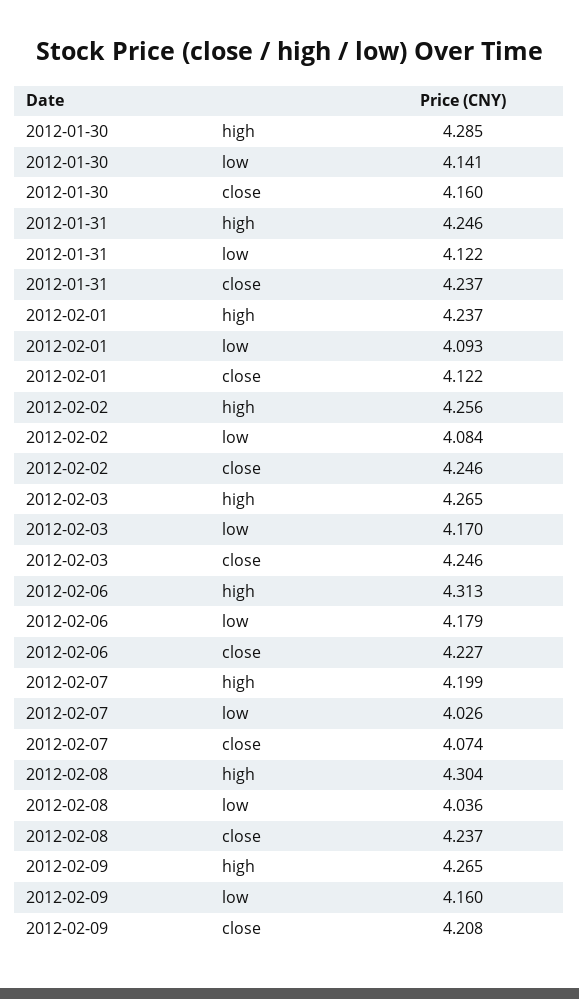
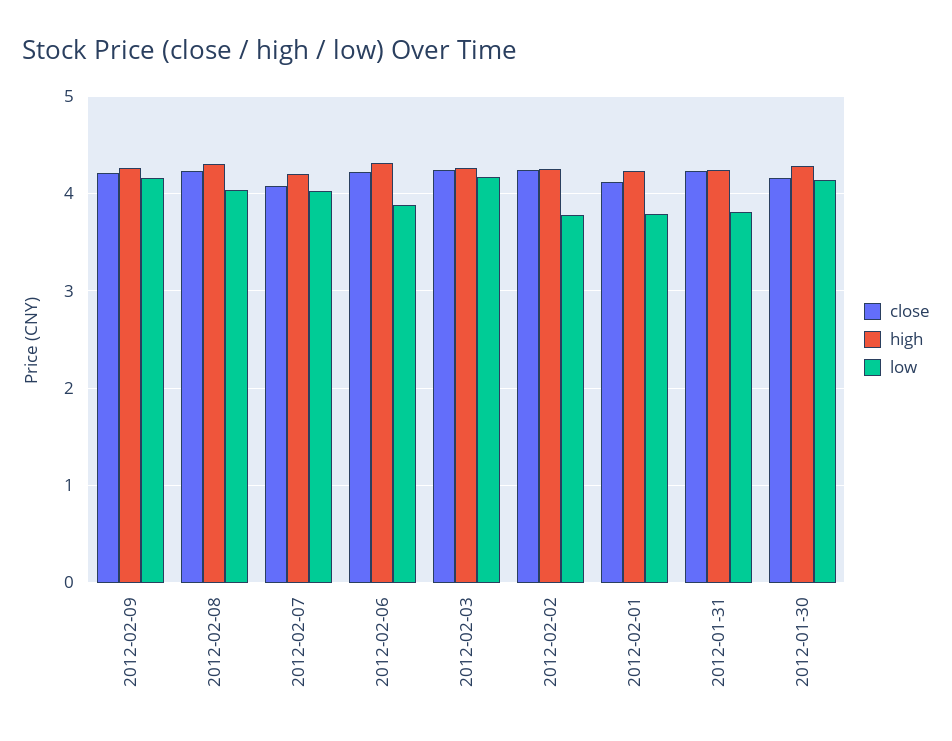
  {
    "high": {
      "2012-01-30": 4.285,
      "2012-01-31": 4.246,
      "2012-02-01": 4.237,
      "2012-02-02": 4.256,
      "2012-02-03": 4.265,
      "2012-02-06": 4.313,
      "2012-02-07": 4.199,
      "2012-02-08": 4.304,
      "2012-02-09": 4.265
    },
    "low": {
      "2012-01-30": 4.141,
-     "2012-01-31": 4.122,
+     "2012-01-31": 3.8,
-     "2012-02-01": 4.093,
+     "2012-02-01": 3.8,
-     "2012-02-02": 4.084,
+     "2012-02-02": 3.8,
      "2012-02-03": 4.17,
-     "2012-02-06": 4.179,
+     "2012-02-06": 3.9,
      "2012-02-07": 4.026,
      "2012-02-08": 4.036,
      "2012-02-09": 4.16
    },
    "close": {
      "2012-01-30": 4.16,
      "2012-01-31": 4.237,
      "2012-02-01": 4.122,
      "2012-02-02": 4.246,
      "2012-02-03": 4.246,
      "2012-02-06": 4.227,
      "2012-02-07": 4.074,
      "2012-02-08": 4.237,
      "2012-02-09": 4.208
    }
  }

